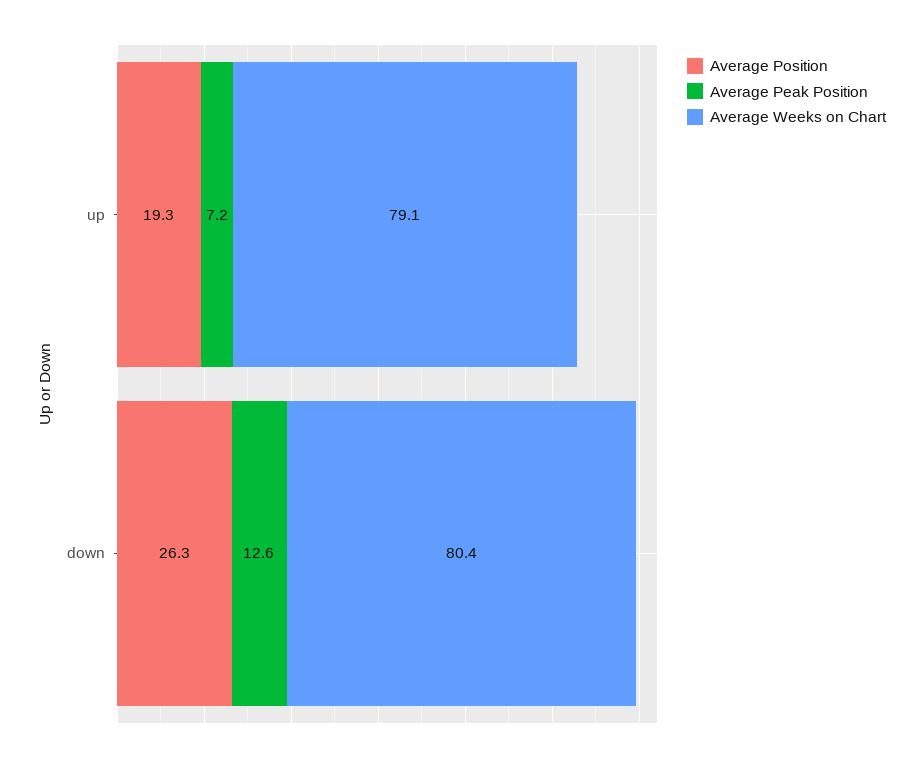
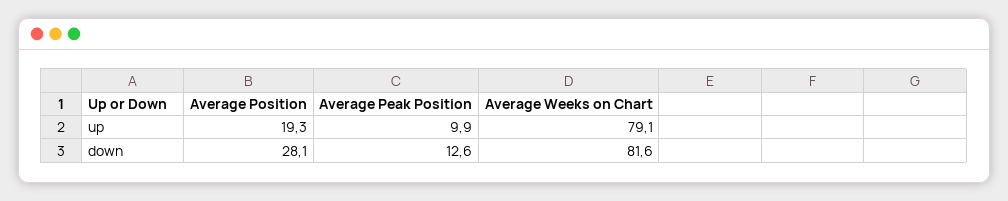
  {
    "Average Position": {
      "up": 19.3,
-     "down": 26.3
+     "down": 28.1
    },
    "Average Peak Position": {
-     "up": 7.2,
+     "up": 9.9,
      "down": 12.6
    },
    "Average Weeks on Chart": {
      "up": 79.1,
-     "down": 80.4
+     "down": 81.6
    }
  }

